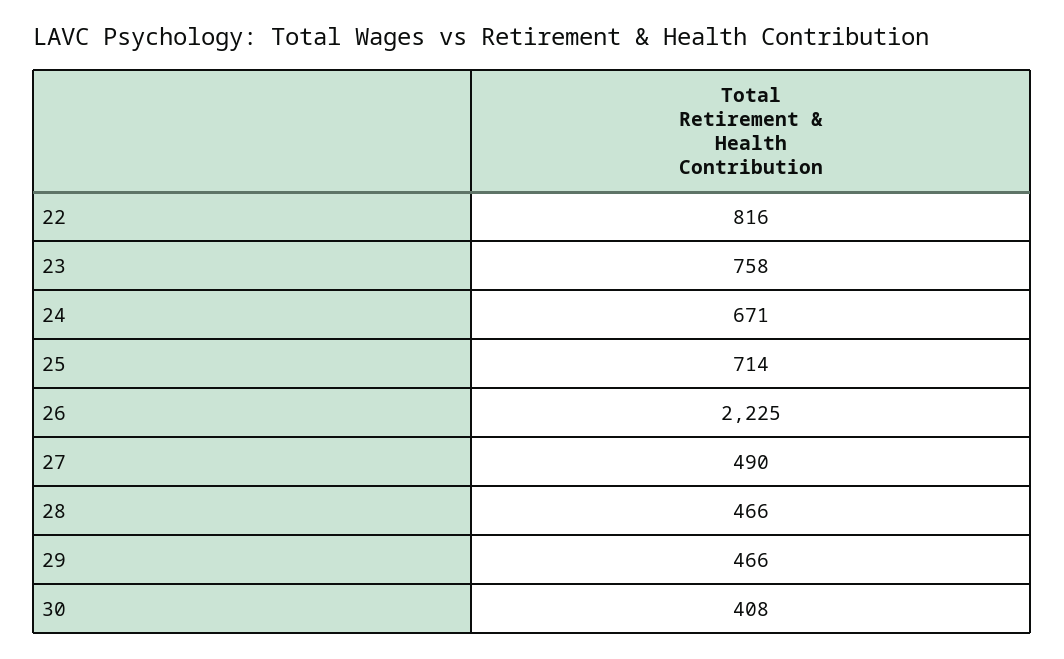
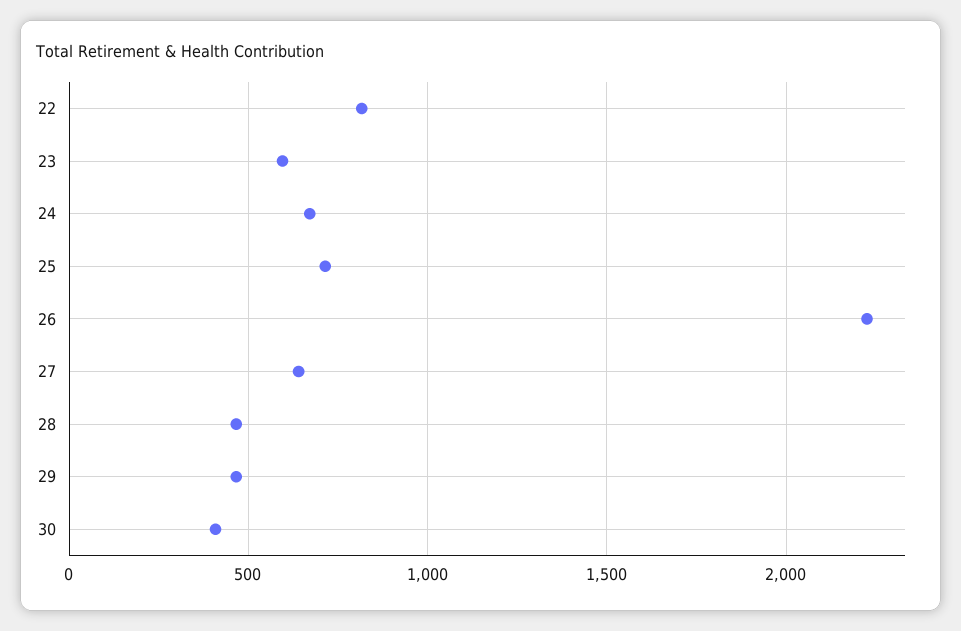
  {
    "22": 816,
-   "23": 758,
+   "23": 600,
    "24": 671,
    "25": 714,
    "26": 2225,
-   "27": 490,
+   "27": 650,
    "28": 466,
    "29": 466,
    "30": 408
  }

